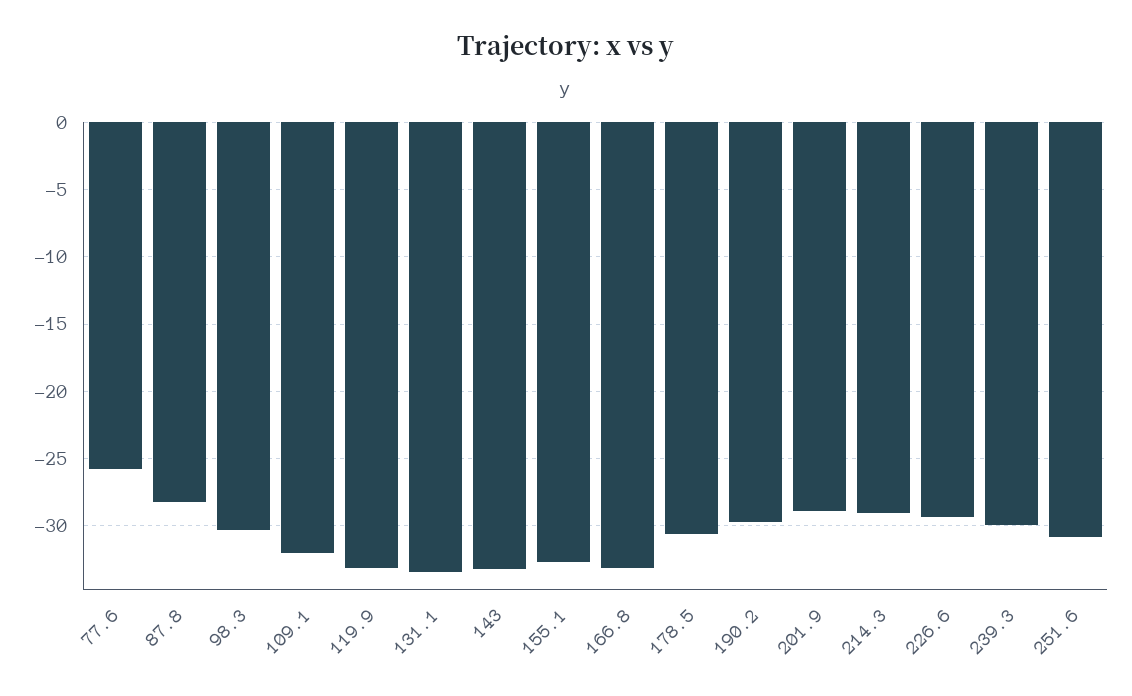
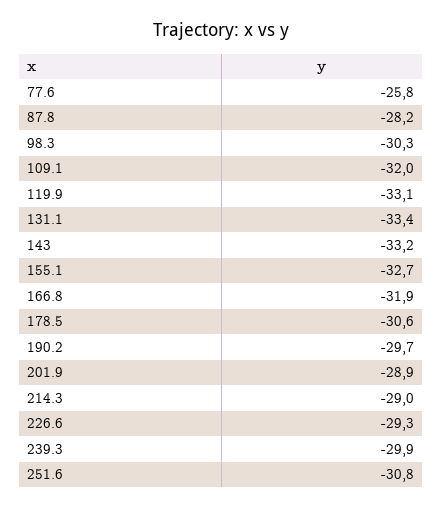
  {
    "77.6": -25.8,
    "87.8": -28.2,
    "98.3": -30.3,
    "109.1": -32,
    "119.9": -33.1,
    "131.1": -33.4,
    "143": -33.2,
    "155.1": -32.7,
-   "166.8": -33,
+   "166.8": -31.9,
    "178.5": -30.6,
    "190.2": -29.7,
    "201.9": -28.9,
    "214.3": -29,
    "226.6": -29.3,
    "239.3": -29.9,
    "251.6": -30.8
  }

